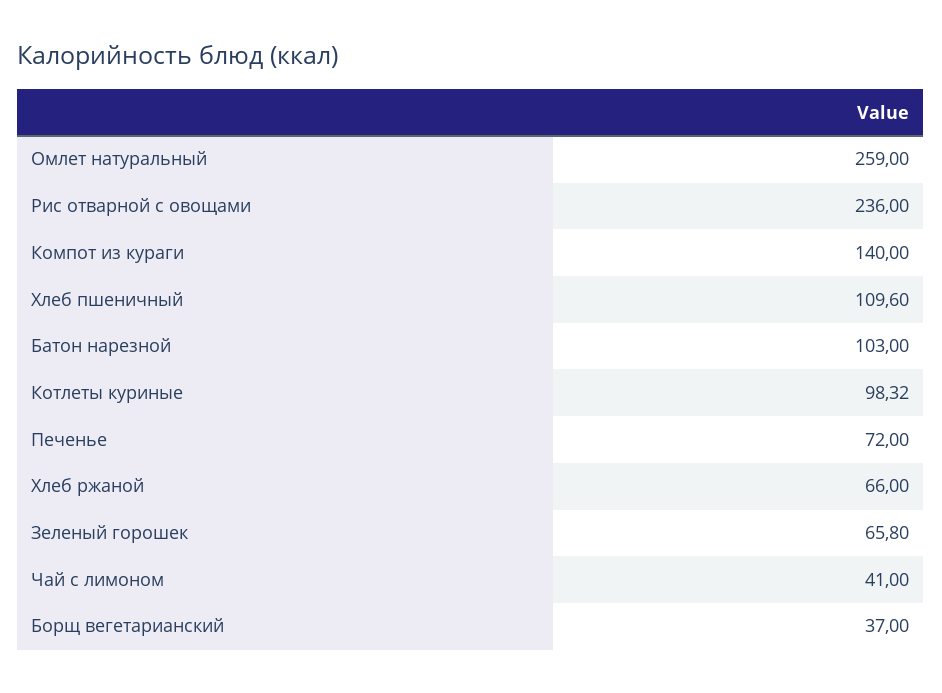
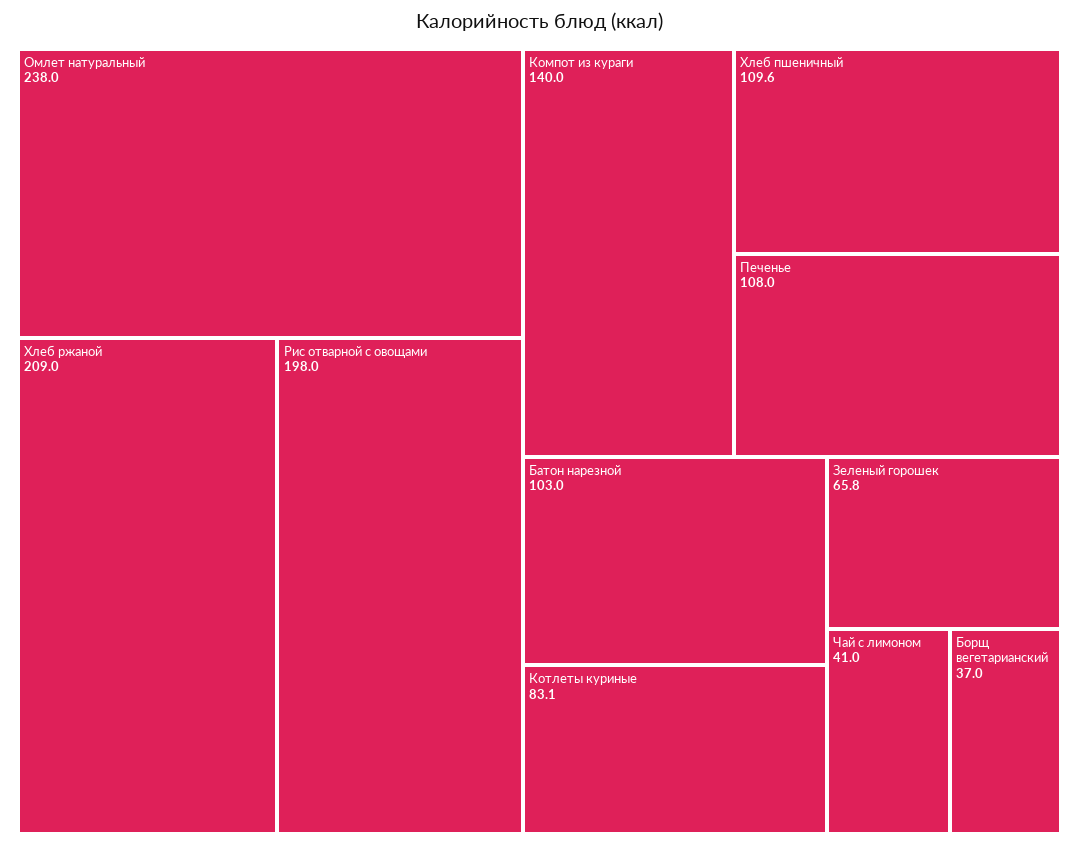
  {
-   "Омлет натуральный": 259,
+   "Омлет натуральный": 238,
-   "Рис отварной с овощами": 236,
+   "Рис отварной с овощами": 198,
    "Компот из кураги": 140,
    "Хлеб пшеничный": 109.6,
    "Батон нарезной": 103,
-   "Котлеты куриные": 98.32,
+   "Котлеты куриные": 83.1,
-   "Печенье": 72,
+   "Печенье": 108,
-   "Хлеб ржаной": 66,
+   "Хлеб ржаной": 209,
    "Зеленый горошек": 65.8,
    "Чай с лимоном": 41,
    "Борщ вегетарианский": 37
  }

